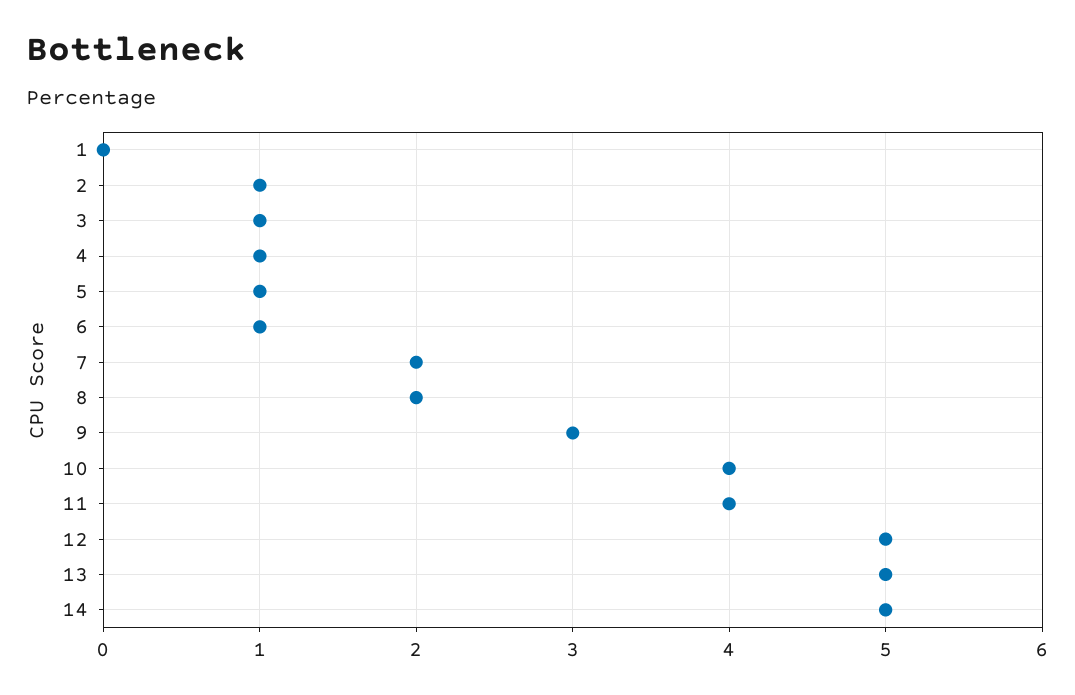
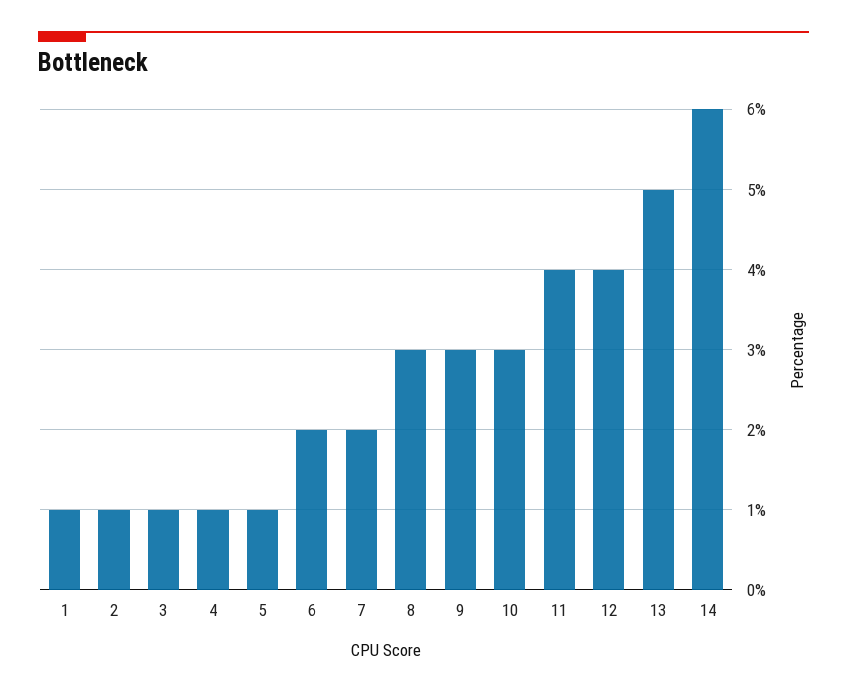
  {
-   "1": 0,
+   "1": 1,
    "2": 1,
    "3": 1,
    "4": 1,
    "5": 1,
-   "6": 1,
+   "6": 2,
    "7": 2,
-   "8": 2,
+   "8": 3,
    "9": 3,
-   "10": 4,
+   "10": 3,
    "11": 4,
-   "12": 5,
+   "12": 4,
    "13": 5,
-   "14": 5
+   "14": 6
  }

